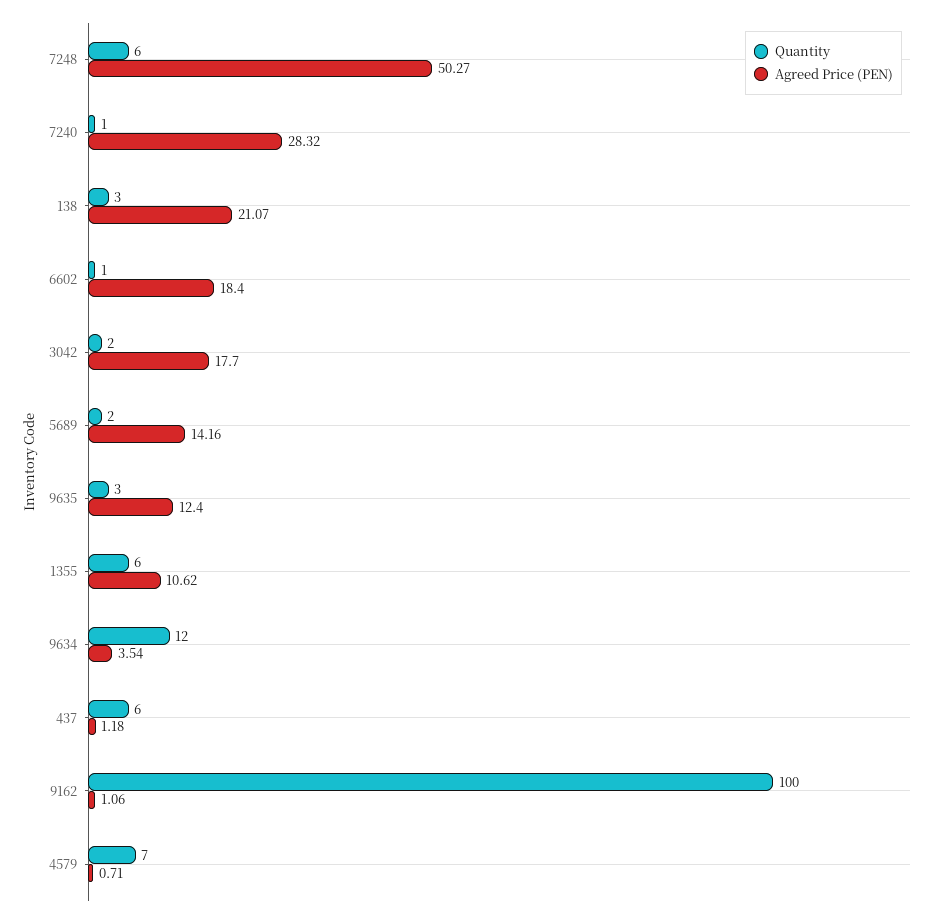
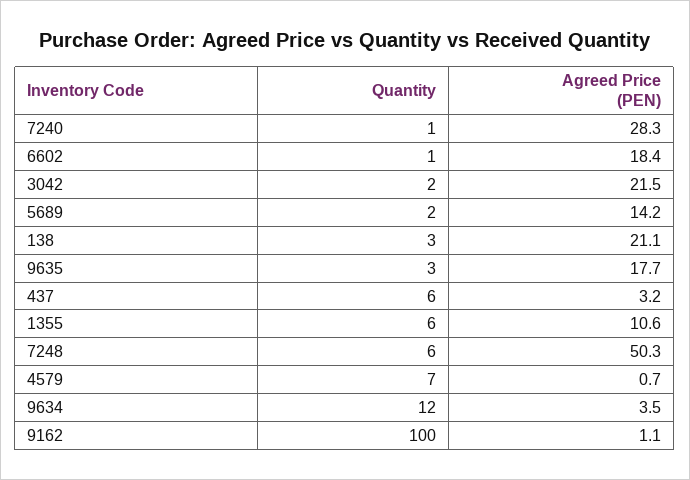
  {
    "Quantity": {
      "7248": 6,
      "7240": 1,
      "138": 3,
      "6602": 1,
      "3042": 2,
      "5689": 2,
      "9635": 3,
      "1355": 6,
      "9634": 12,
      "437": 6,
      "9162": 100,
      "4579": 7
    },
    "Agreed Price (PEN)": {
      "7248": 50.27,
      "7240": 28.32,
      "138": 21.07,
      "6602": 18.4,
-     "3042": 17.7,
+     "3042": 21.5,
      "5689": 14.16,
-     "9635": 12.4,
+     "9635": 17.7,
      "1355": 10.62,
      "9634": 3.54,
-     "437": 1.18,
+     "437": 3.2,
      "9162": 1.06,
      "4579": 0.71
    }
  }

